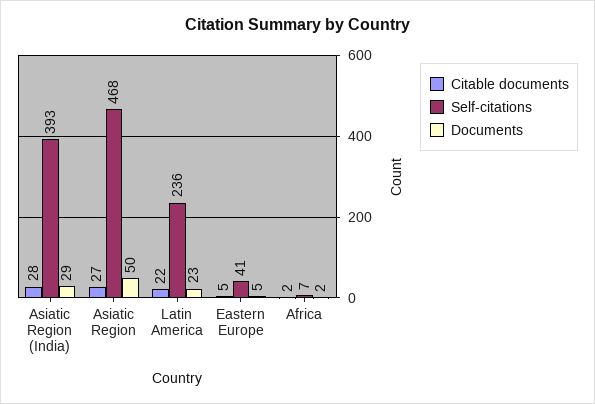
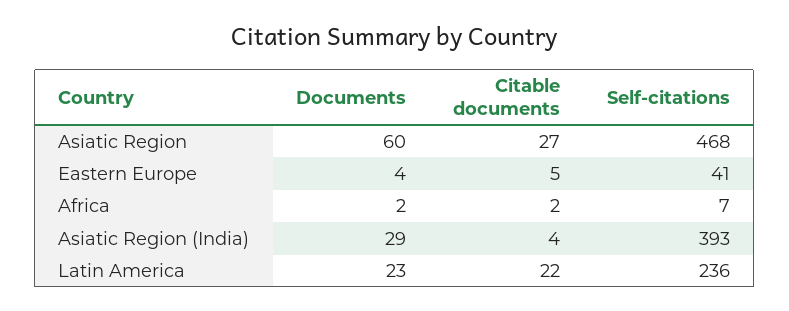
  {
    "Citable documents": {
-     "Asiatic Region (India)": 28,
+     "Asiatic Region (India)": 4,
      "Asiatic Region": 27,
      "Latin America": 22,
      "Eastern Europe": 5,
      "Africa": 2
    },
    "Self-citations": {
      "Asiatic Region (India)": 393,
      "Asiatic Region": 468,
      "Latin America": 236,
      "Eastern Europe": 41,
      "Africa": 7
    },
    "Documents": {
      "Asiatic Region (India)": 29,
-     "Asiatic Region": 50,
+     "Asiatic Region": 60,
      "Latin America": 23,
-     "Eastern Europe": 5,
+     "Eastern Europe": 4,
      "Africa": 2
    }
  }

